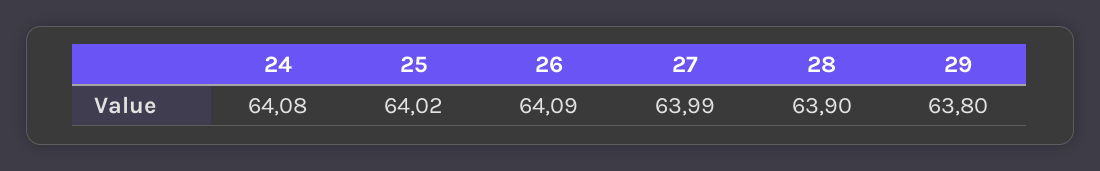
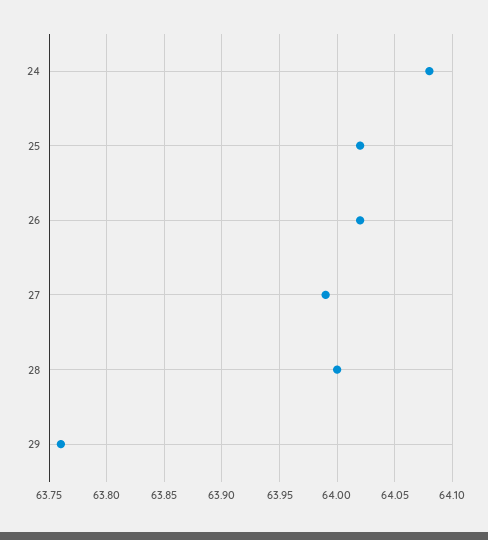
  {
    "24": 64.08,
    "25": 64.02,
-   "26": 64.09,
+   "26": 64.02,
    "27": 63.99,
-   "28": 63.9,
+   "28": 64,
-   "29": 63.8
+   "29": 63.76
  }

